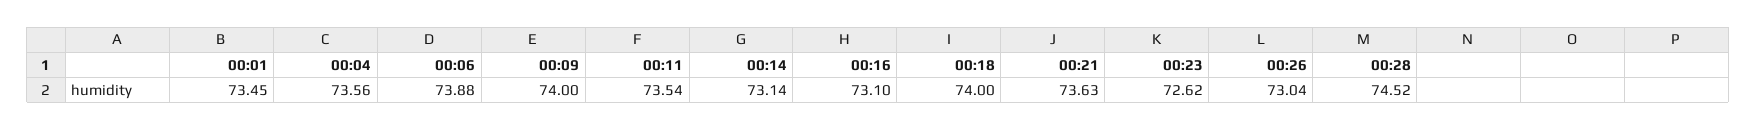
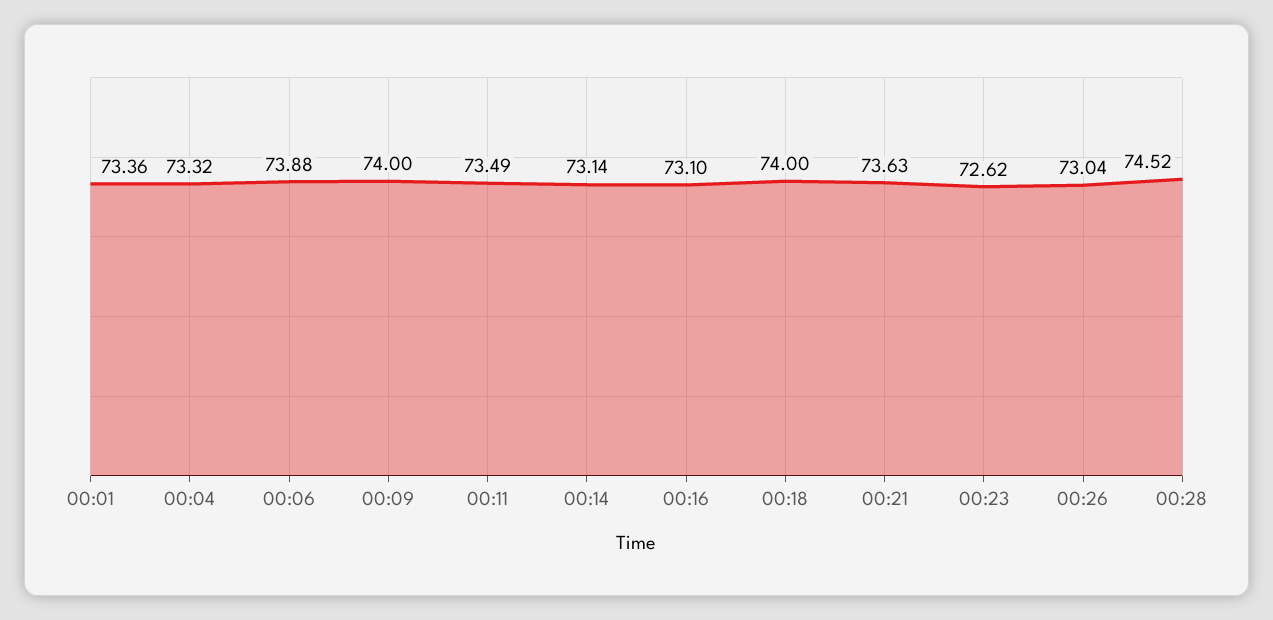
  {
-   "00:01": 73.45,
+   "00:01": 73.36,
-   "00:04": 73.56,
+   "00:04": 73.32,
    "00:06": 73.88,
    "00:09": 74,
-   "00:11": 73.54,
+   "00:11": 73.49,
    "00:14": 73.14,
    "00:16": 73.1,
    "00:18": 74,
    "00:21": 73.63,
    "00:23": 72.62,
    "00:26": 73.04,
    "00:28": 74.52
  }

